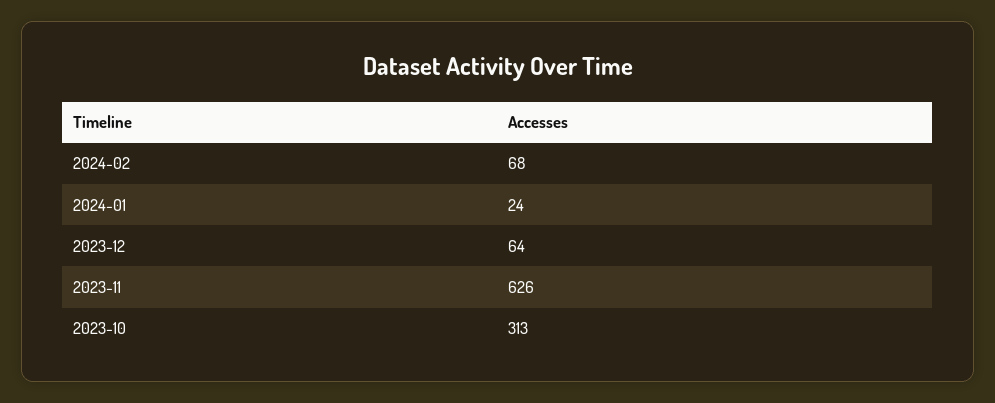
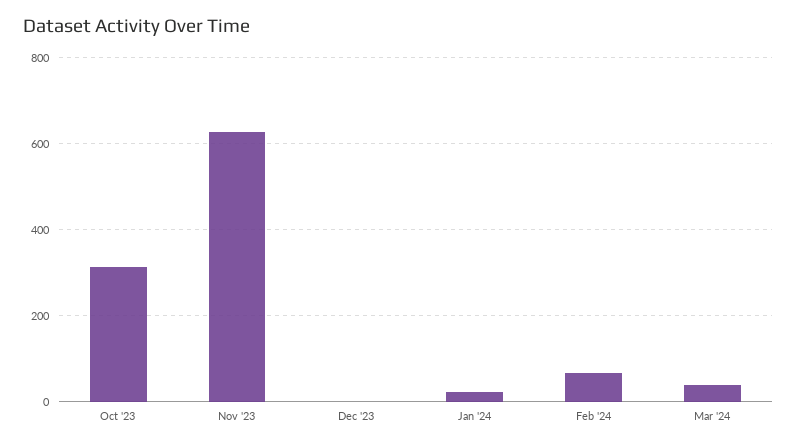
  {
    "2024-02": 68,
    "2024-01": 24,
-   "2023-12": 64,
+   "2023-12": 0,
    "2023-11": 626,
-   "2023-10": 313
+   "2023-10": 313,
+   "Mar '24": 40
  }

